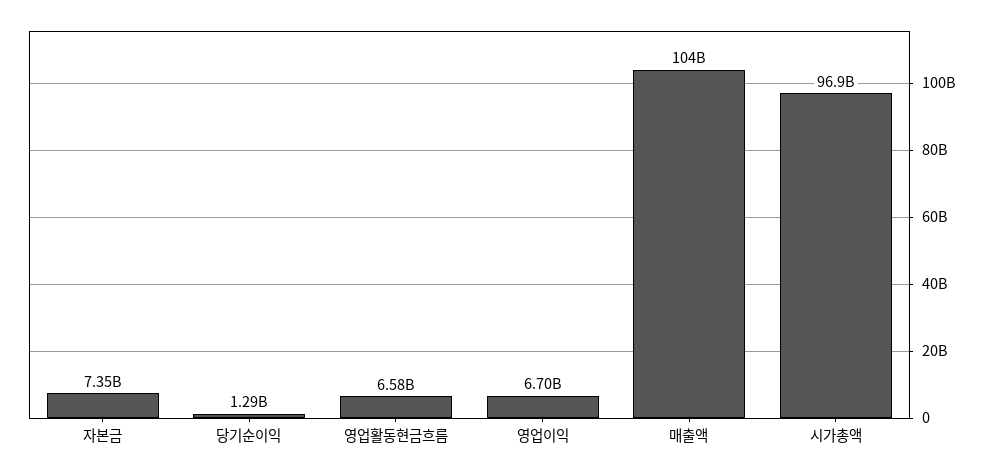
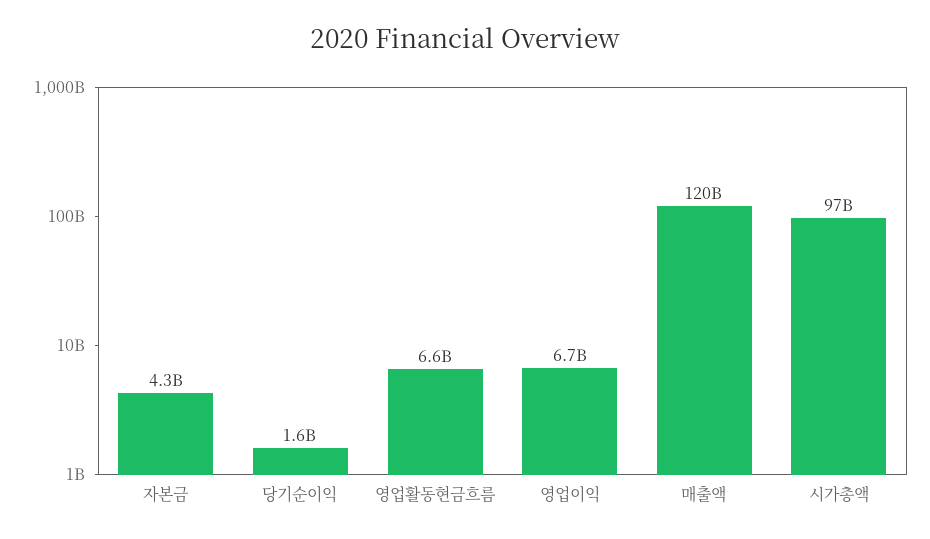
  {
-   "자본금": 7350000000,
+   "자본금": 4300000000,
-   "당기순이익": 1290000000,
+   "당기순이익": 1600000000,
    "영업활동현금흐름": 6580000000,
    "영업이익": 6700000000,
-   "매출액": 104000000000,
+   "매출액": 120000000000,
    "시가총액": 96900000000
  }

